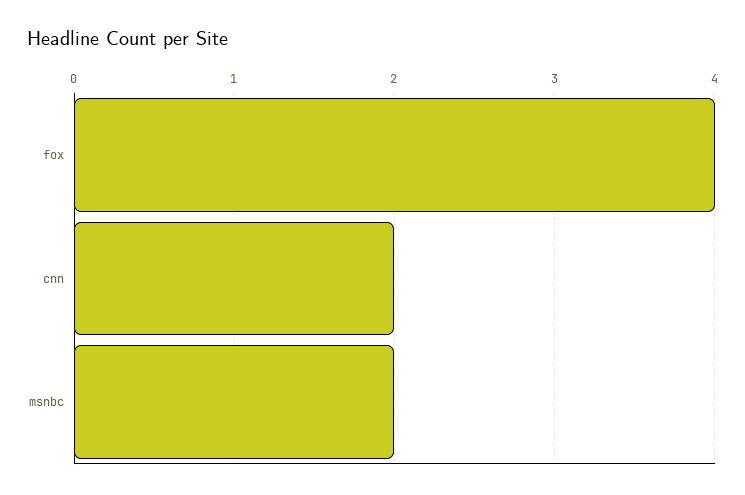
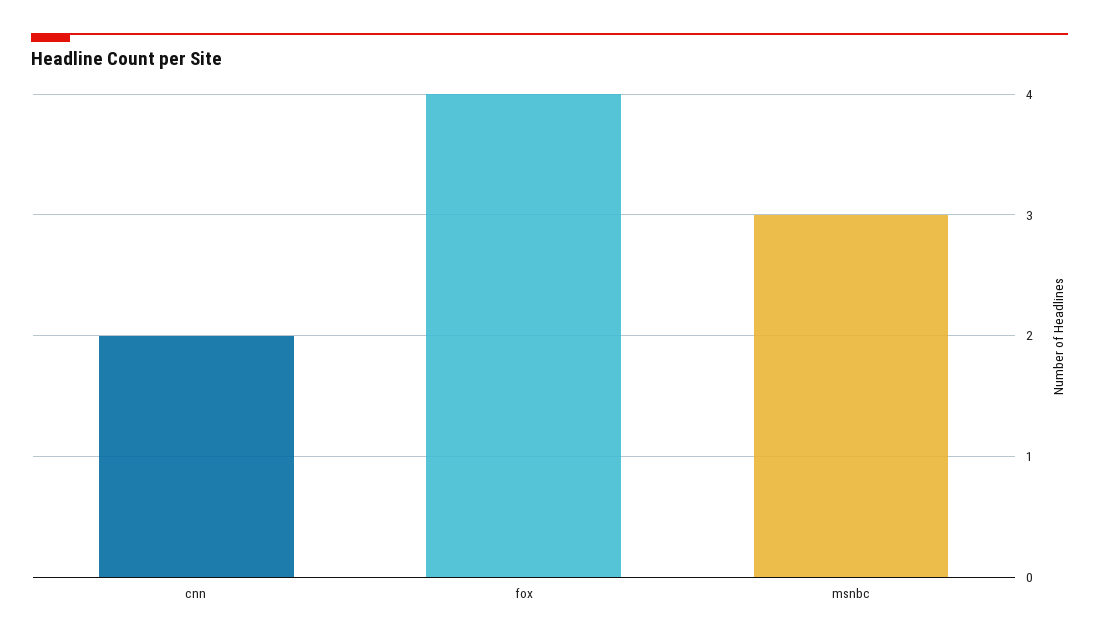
  {
    "fox": 4,
    "cnn": 2,
-   "msnbc": 2
+   "msnbc": 3
  }

